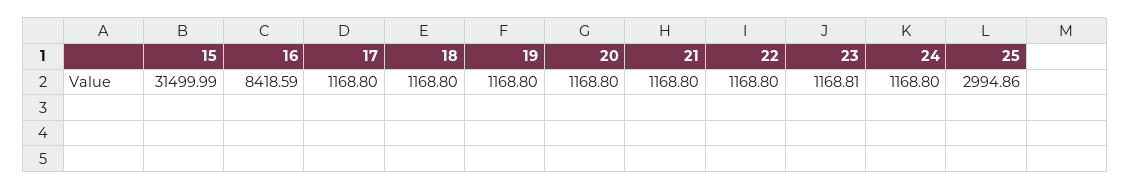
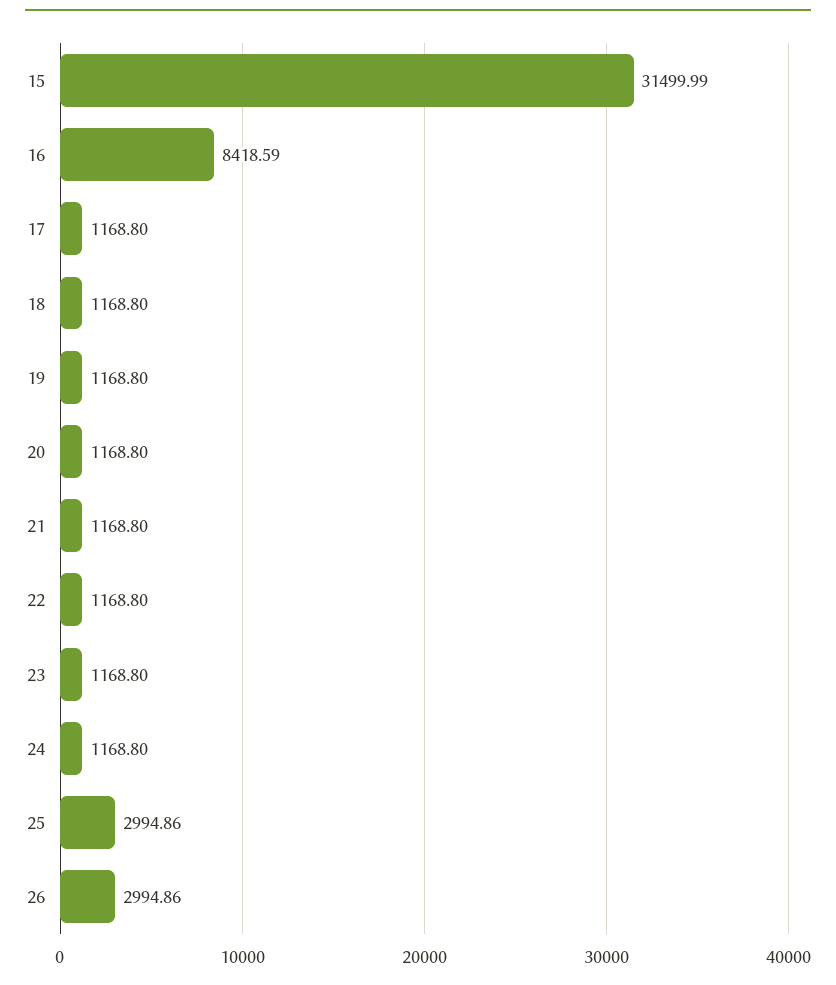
  {
    "15": 31499.99,
    "16": 8418.59,
    "17": 1168.8,
    "18": 1168.8,
    "19": 1168.8,
    "20": 1168.8,
    "21": 1168.8,
    "22": 1168.8,
-   "23": 1168.81,
+   "23": 1168.8,
    "24": 1168.8,
-   "25": 2994.86
+   "25": 2994.86,
+   "26": 2994.86
  }

